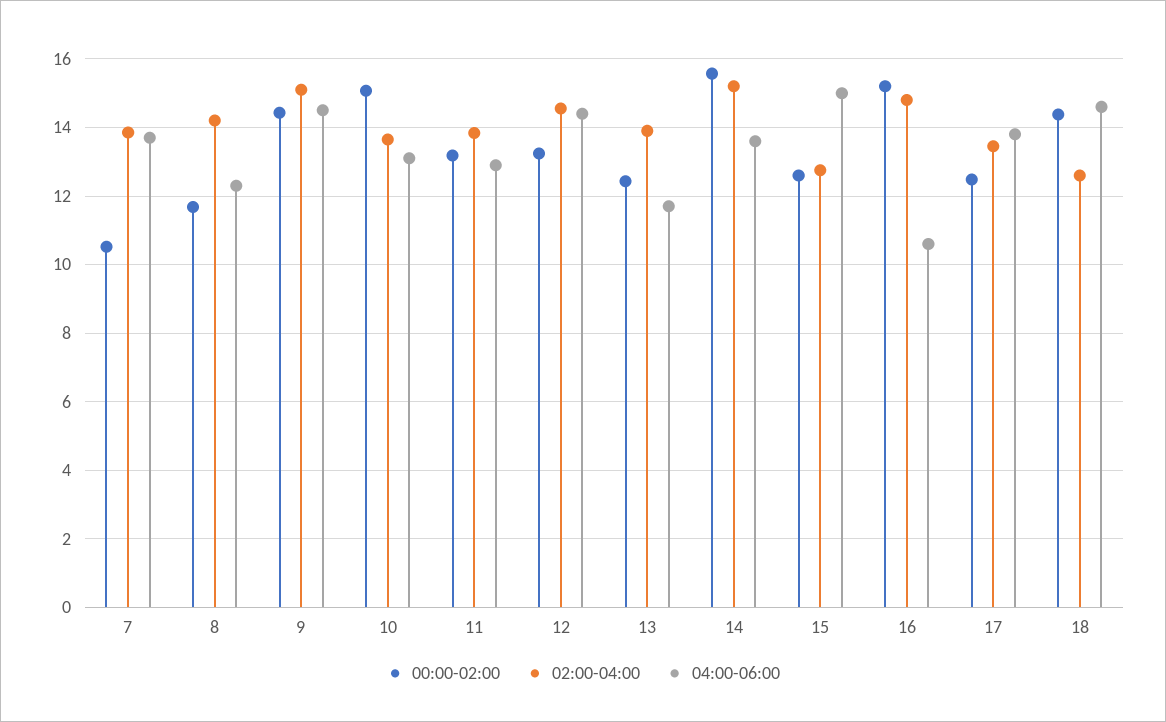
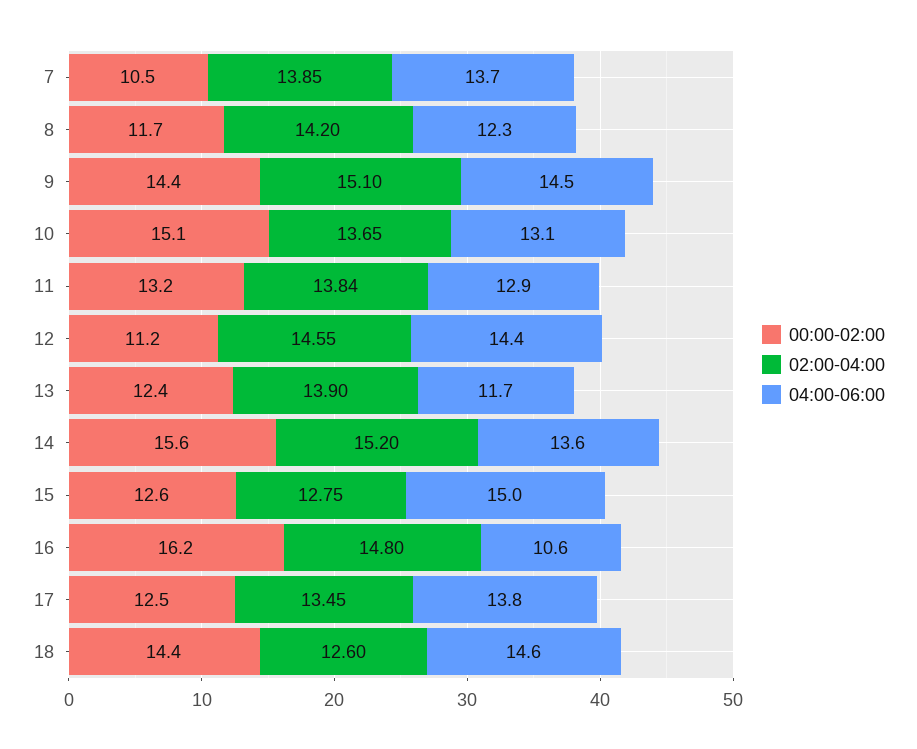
  {
    "00:00-02:00": {
      "7": 10.5,
      "8": 11.7,
      "9": 14.4,
      "10": 15.1,
      "11": 13.2,
-     "12": 13.2,
+     "12": 11.2,
      "13": 12.4,
      "14": 15.6,
      "15": 12.6,
-     "16": 15.2,
+     "16": 16.2,
      "17": 12.5,
      "18": 14.4
    },
    "02:00-04:00": {
      "7": 13.85,
      "8": 14.2,
      "9": 15.1,
      "10": 13.65,
      "11": 13.84,
      "12": 14.55,
      "13": 13.9,
      "14": 15.2,
      "15": 12.75,
      "16": 14.8,
      "17": 13.45,
      "18": 12.6
    },
    "04:00-06:00": {
      "7": 13.7,
      "8": 12.3,
      "9": 14.5,
      "10": 13.1,
      "11": 12.9,
      "12": 14.4,
      "13": 11.7,
      "14": 13.6,
      "15": 15,
      "16": 10.6,
      "17": 13.8,
      "18": 14.6
    }
  }

